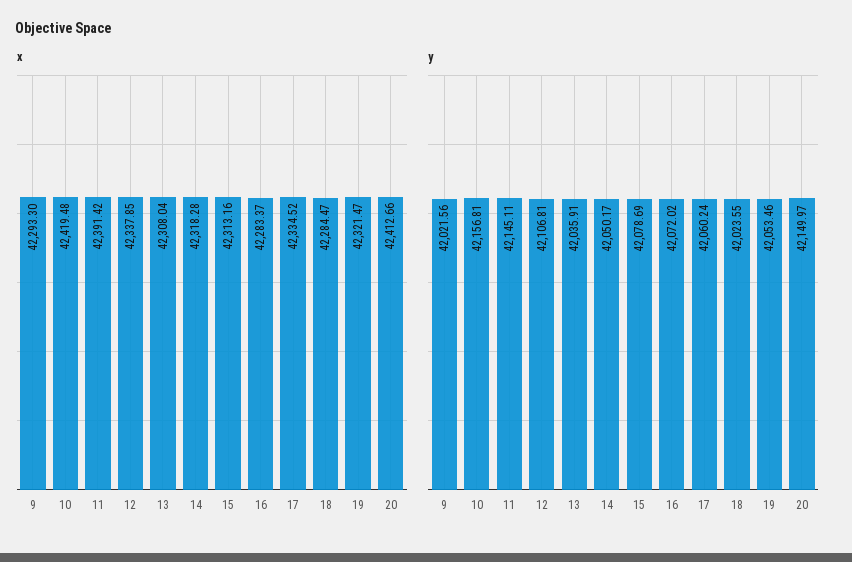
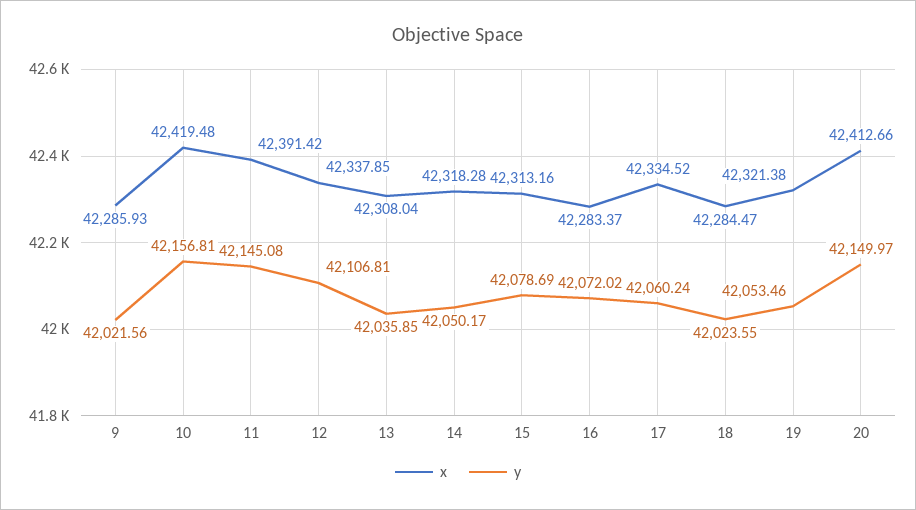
  {
    "x": {
-     "9": 42293.3,
+     "9": 42285.93,
      "10": 42419.48,
      "11": 42391.42,
      "12": 42337.85,
      "13": 42308.04,
      "14": 42318.28,
      "15": 42313.16,
      "16": 42283.37,
      "17": 42334.52,
      "18": 42284.47,
-     "19": 42321.47,
+     "19": 42321.38,
      "20": 42412.66
    },
    "y": {
      "9": 42021.56,
      "10": 42156.81,
-     "11": 42145.11,
+     "11": 42145.08,
      "12": 42106.81,
-     "13": 42035.91,
+     "13": 42035.85,
      "14": 42050.17,
      "15": 42078.69,
      "16": 42072.02,
      "17": 42060.24,
      "18": 42023.55,
      "19": 42053.46,
      "20": 42149.97
    }
  }

